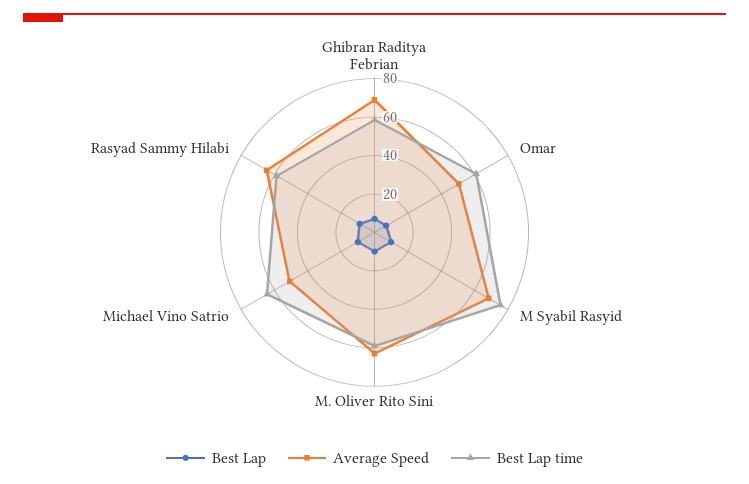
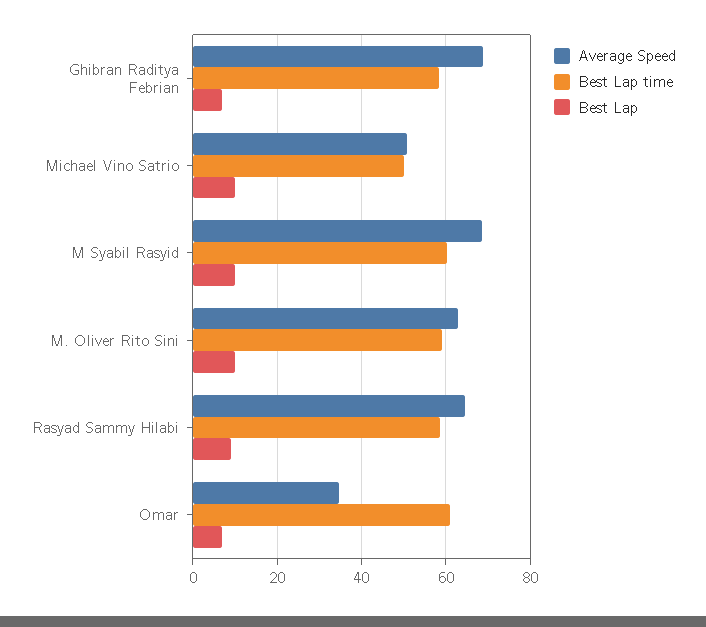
  {
    "Best Lap": {
      "Ghibran Raditya Febrian": 8,
      "Omar": 8,
      "M Syabil Rasyid": 10,
      "M. Oliver Rito Sini": 10,
      "Michael Vino Satrio": 10,
      "Rasyad Sammy Hilabi": 10
    },
    "Average Speed": {
      "Ghibran Raditya Febrian": 68,
-     "Omar": 50,
+     "Omar": 34,
      "M Syabil Rasyid": 68,
      "M. Oliver Rito Sini": 62,
      "Michael Vino Satrio": 50,
      "Rasyad Sammy Hilabi": 64
    },
    "Best Lap time": {
      "Ghibran Raditya Febrian": 58,
      "Omar": 60,
-     "M Syabil Rasyid": 75,
+     "M Syabil Rasyid": 60,
      "M. Oliver Rito Sini": 60,
-     "Michael Vino Satrio": 65,
+     "Michael Vino Satrio": 50,
      "Rasyad Sammy Hilabi": 58
    }
  }

